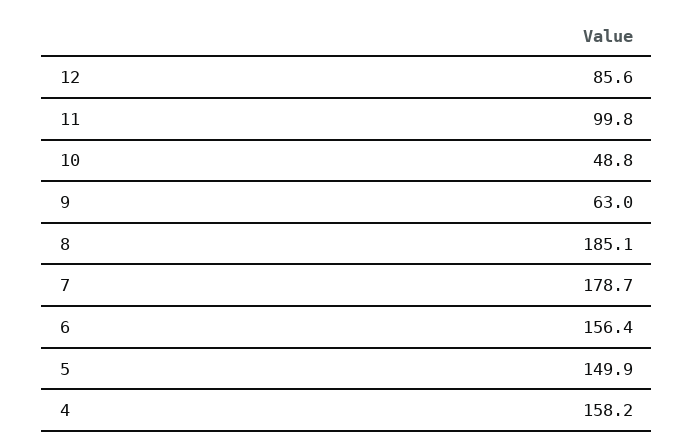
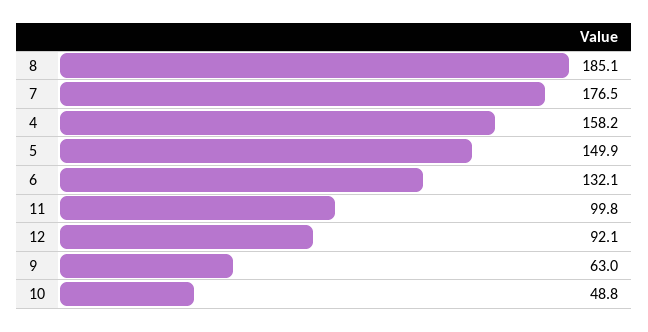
  {
-   "12": 85.6,
+   "12": 92.1,
    "11": 99.8,
    "10": 48.8,
    "9": 63,
    "8": 185.1,
-   "7": 178.7,
+   "7": 176.5,
-   "6": 156.4,
+   "6": 132.1,
    "5": 149.9,
    "4": 158.2
  }

